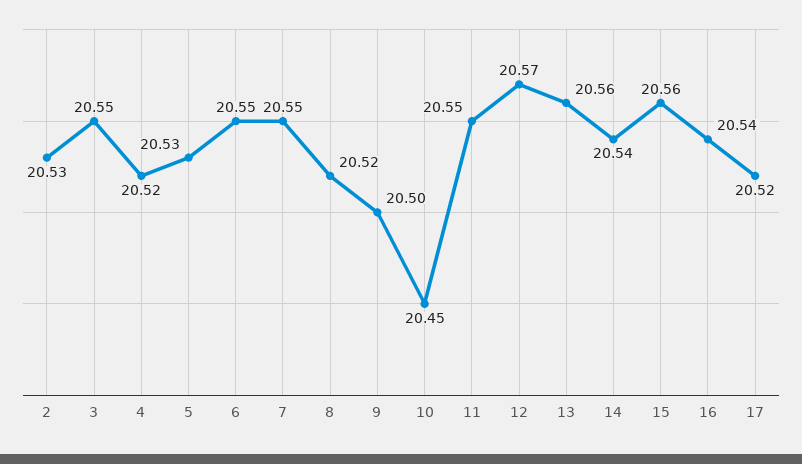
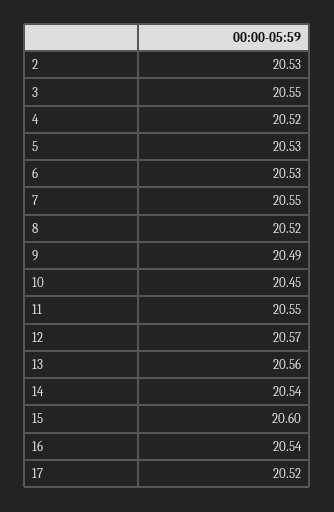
  {
    "2": 20.53,
    "3": 20.55,
    "4": 20.52,
    "5": 20.53,
-   "6": 20.55,
+   "6": 20.53,
    "7": 20.55,
    "8": 20.52,
-   "9": 20.5,
+   "9": 20.49,
    "10": 20.45,
    "11": 20.55,
    "12": 20.57,
    "13": 20.56,
    "14": 20.54,
-   "15": 20.56,
+   "15": 20.6,
    "16": 20.54,
    "17": 20.52
  }

